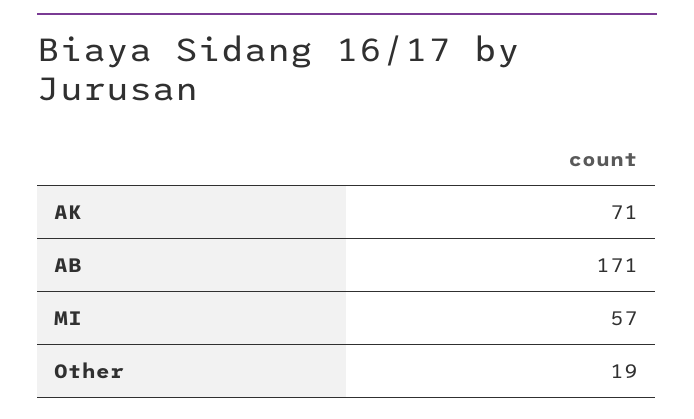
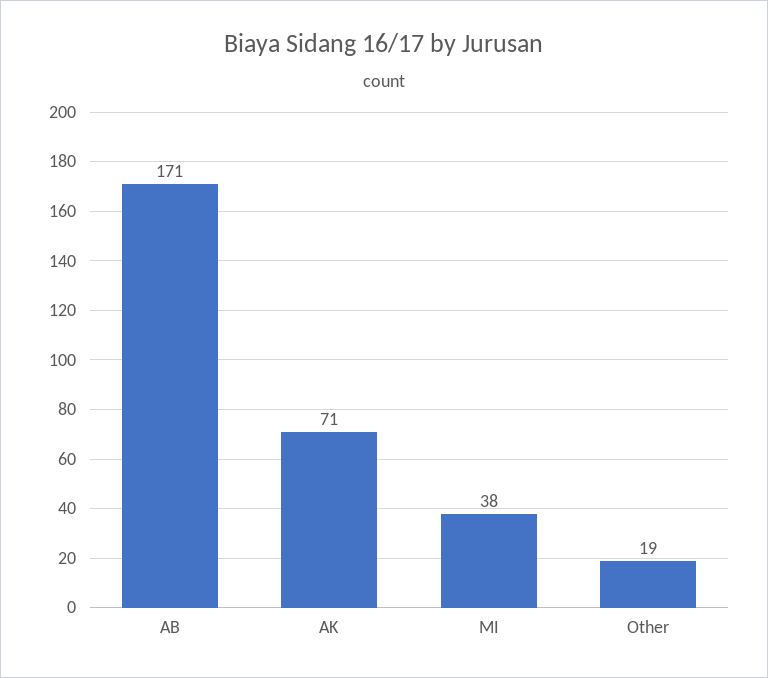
  {
    "AK": 71,
    "AB": 171,
-   "MI": 57,
+   "MI": 38,
    "Other": 19
  }

